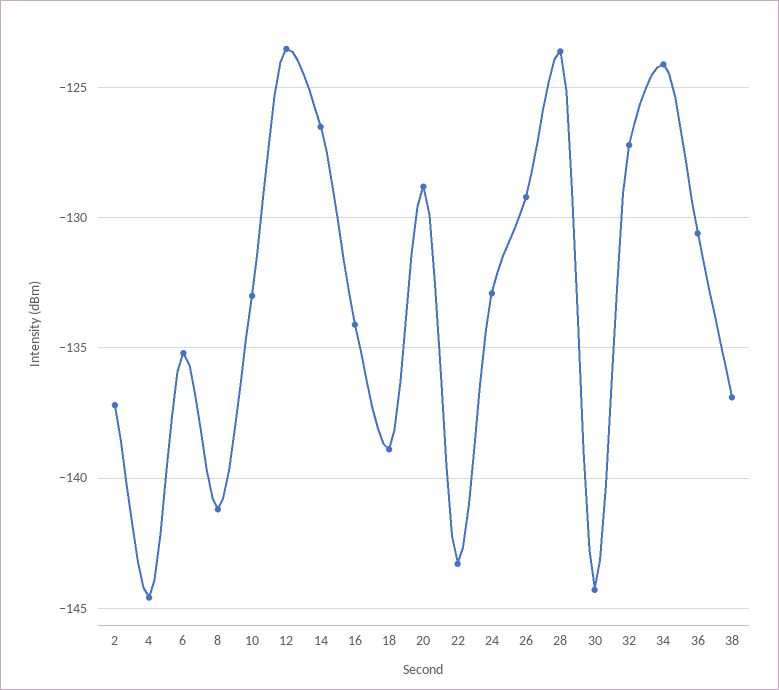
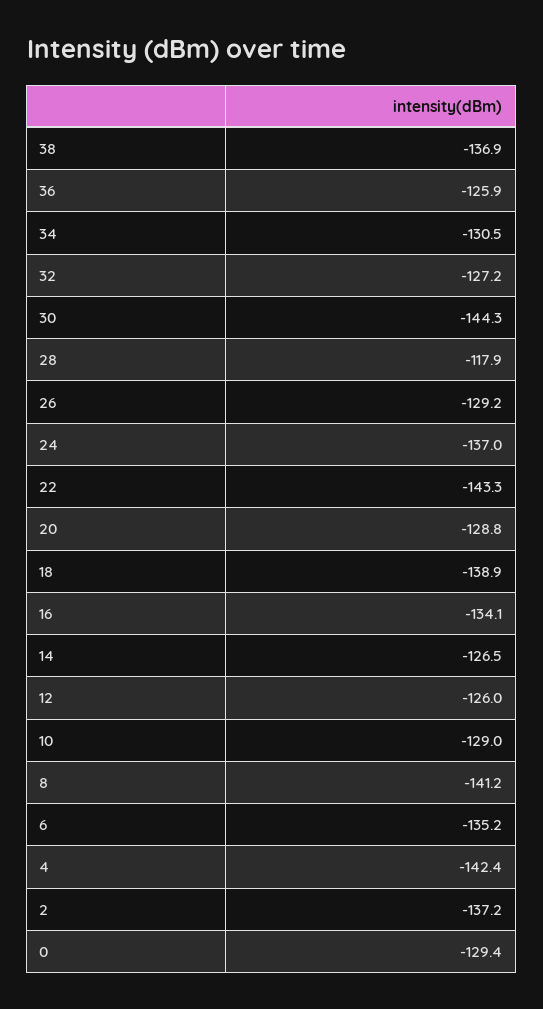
  {
    "2": -137.2,
-   "4": -144.5,
+   "4": -142.4,
    "6": -135.2,
    "8": -141.2,
-   "10": -133,
+   "10": -129,
-   "12": -123.5,
+   "12": -126,
    "14": -126.5,
    "16": -134.1,
    "18": -138.9,
    "20": -128.8,
    "22": -143.3,
-   "24": -133,
+   "24": -137,
    "26": -129.2,
-   "28": -123.5,
+   "28": -117.9,
    "30": -144.3,
    "32": -127.2,
-   "34": -124,
+   "34": -130.5,
-   "36": -130.5,
+   "36": -125.9,
-   "38": -136.9
+   "38": -136.9,
+   "0": -129.4
  }

